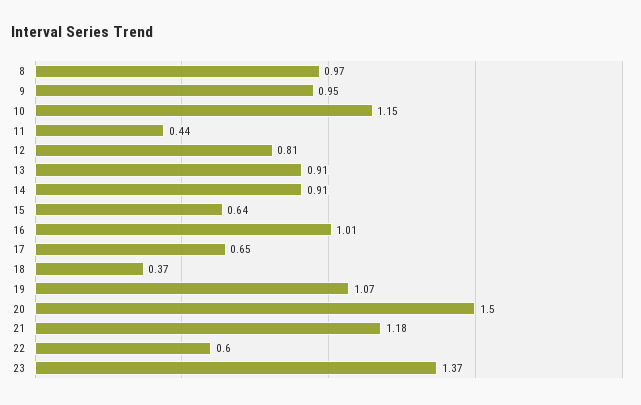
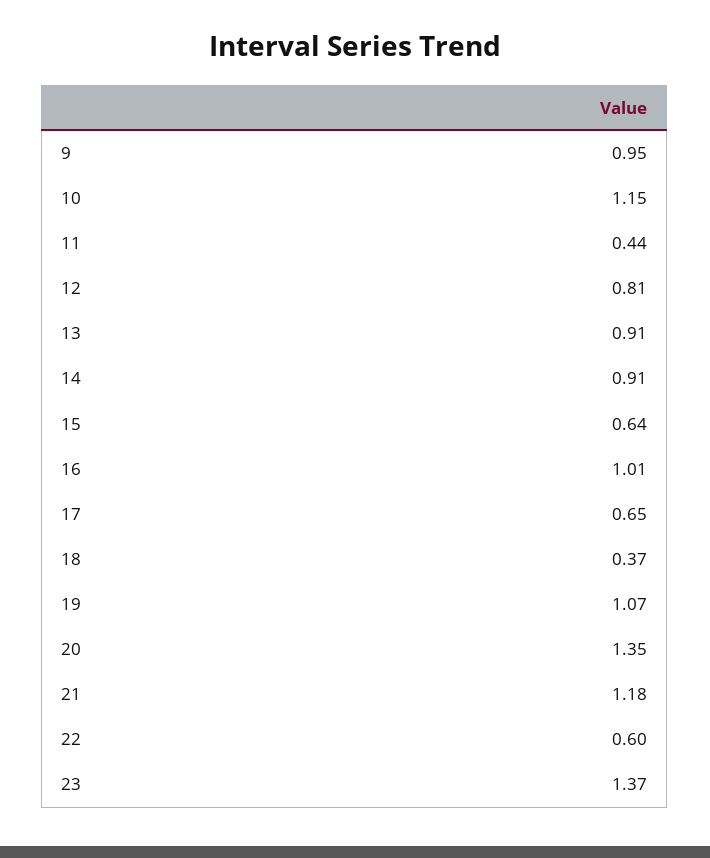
  {
-   "8": 0.97,
    "9": 0.95,
    "10": 1.15,
    "11": 0.44,
    "12": 0.81,
    "13": 0.91,
    "14": 0.91,
    "15": 0.64,
    "16": 1.01,
    "17": 0.65,
    "18": 0.37,
    "19": 1.07,
-   "20": 1.5,
+   "20": 1.35,
    "21": 1.18,
    "22": 0.6,
    "23": 1.37
  }

